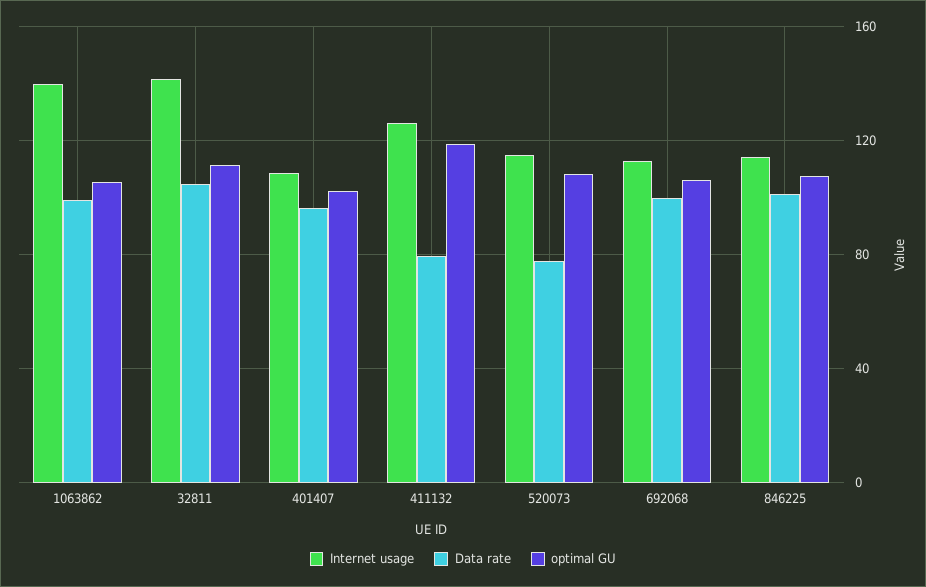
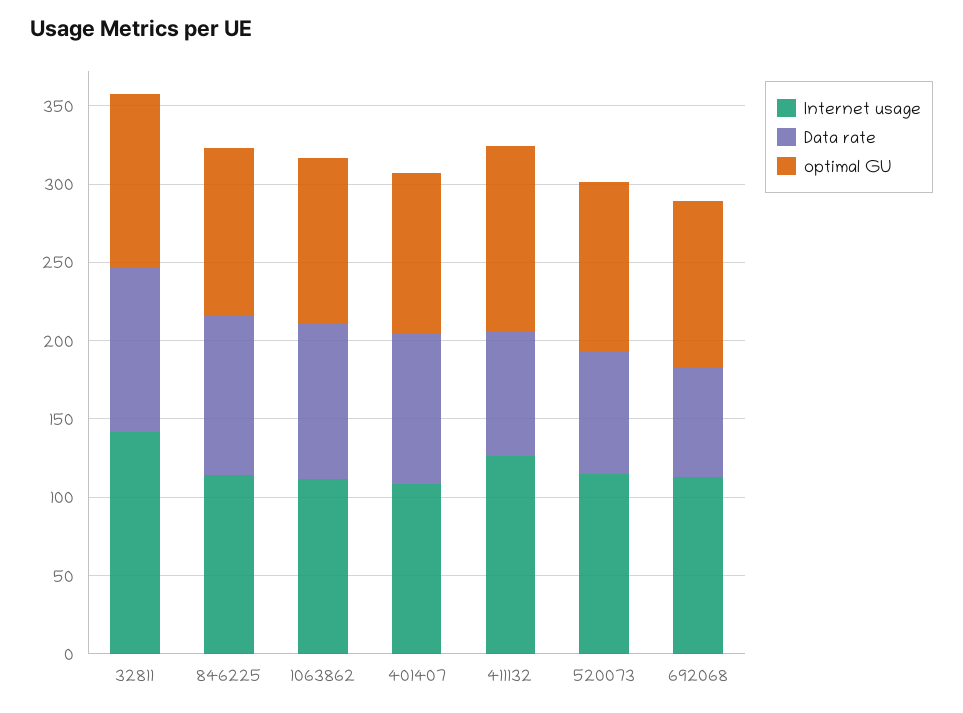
  {
    "Internet usage": {
-     "1063862": 140,
+     "1063862": 110,
      "32811": 140,
      "401407": 110,
      "411132": 125,
      "520073": 115,
      "692068": 115,
      "846225": 115
    },
    "Data rate": {
      "1063862": 100,
      "32811": 105,
      "401407": 95,
      "411132": 80,
      "520073": 80,
-     "692068": 100,
+     "692068": 70,
      "846225": 100
    },
    "optimal GU": {
      "1063862": 105,
      "32811": 110,
      "401407": 100,
      "411132": 120,
      "520073": 110,
      "692068": 105,
      "846225": 110
    }
  }

